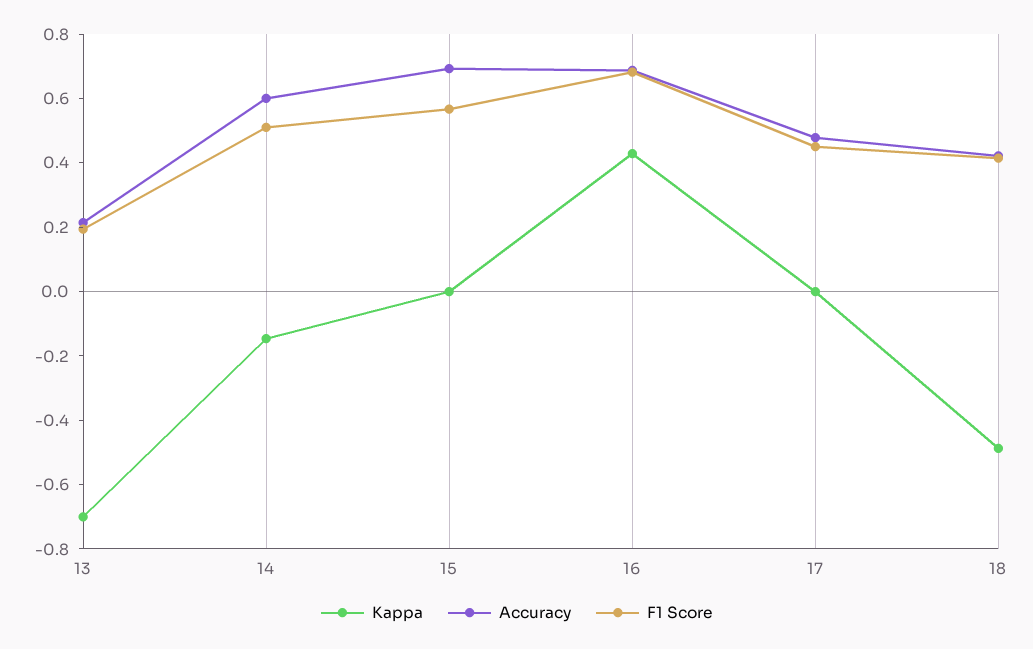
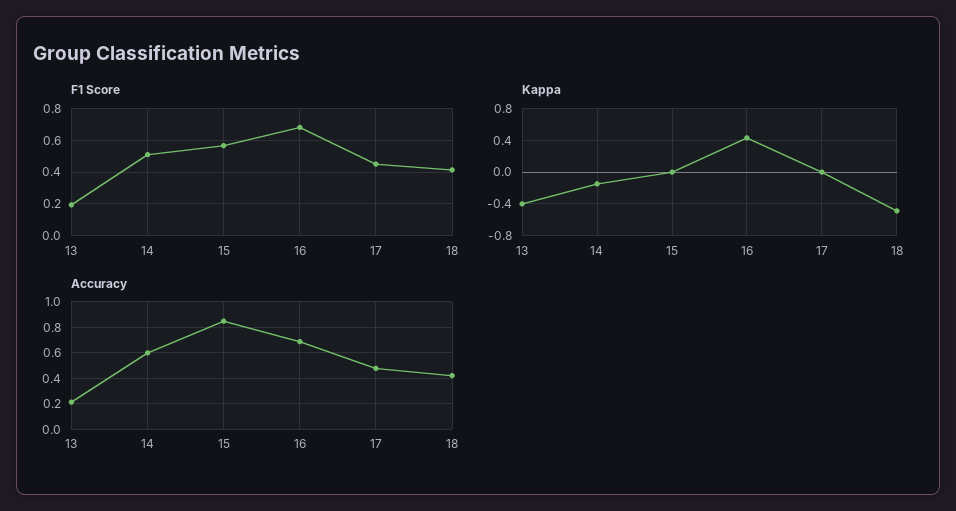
  {
    "Kappa": {
-     "13": -0.7,
+     "13": -0.4,
      "14": -0.15,
      "15": 0,
      "16": 0.45,
      "17": 0,
      "18": -0.5
    },
    "Accuracy": {
      "13": 0.2,
      "14": 0.6,
-     "15": 0.7,
+     "15": 0.85,
      "16": 0.7,
      "17": 0.5,
      "18": 0.4
    },
    "F1 Score": {
      "13": 0.2,
      "14": 0.5,
      "15": 0.55,
      "16": 0.7,
      "17": 0.45,
      "18": 0.4
    }
  }

